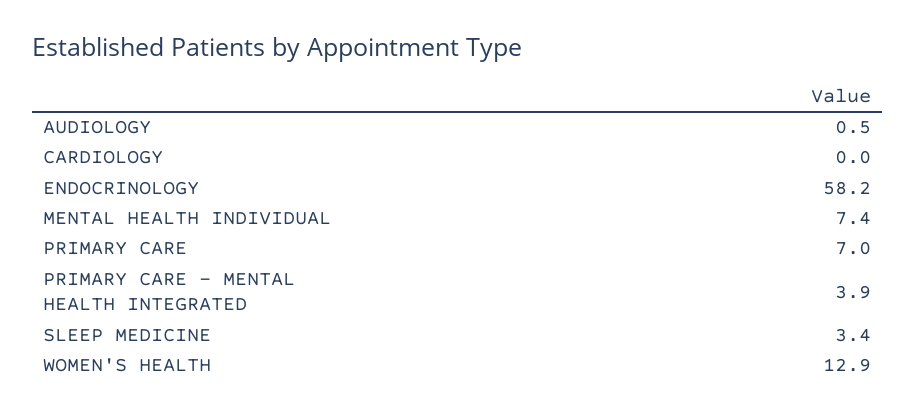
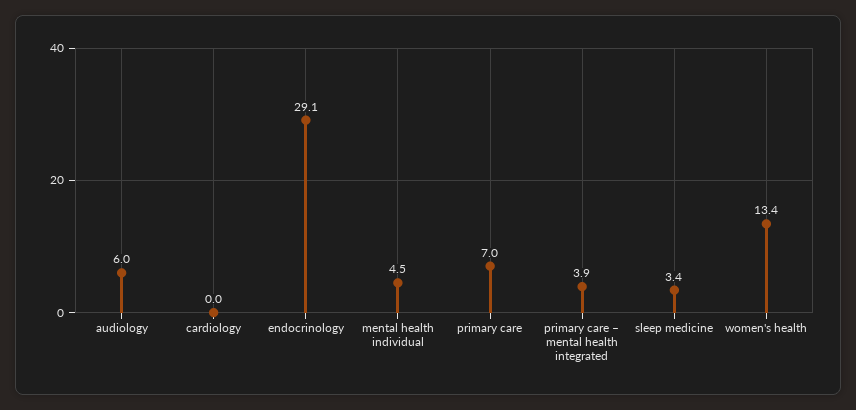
  {
-   "AUDIOLOGY": 0.5,
+   "AUDIOLOGY": 6,
    "CARDIOLOGY": 0,
-   "ENDOCRINOLOGY": 58.2,
+   "ENDOCRINOLOGY": 29.1,
-   "MENTAL HEALTH INDIVIDUAL": 7.4,
+   "MENTAL HEALTH INDIVIDUAL": 4.5,
    "PRIMARY CARE": 7,
    "PRIMARY CARE – MENTAL HEALTH INTEGRATED": 3.9,
    "SLEEP MEDICINE": 3.4,
-   "WOMEN'S HEALTH": 12.9
+   "WOMEN'S HEALTH": 13.4
  }

